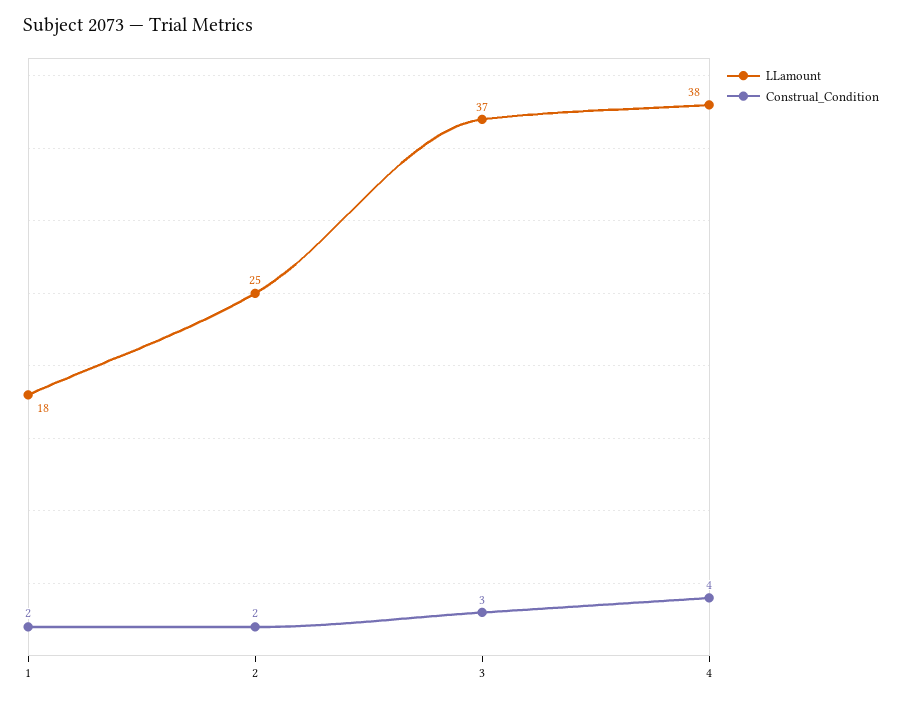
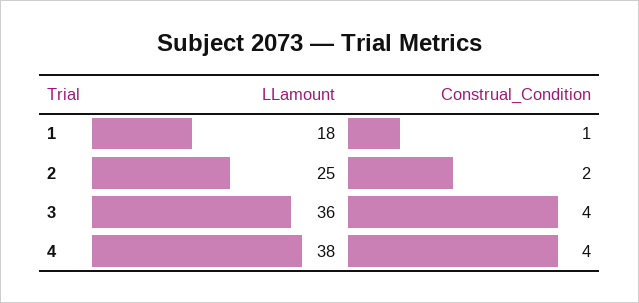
  {
    "LLamount": {
      "1": 18,
      "2": 25,
-     "3": 37,
+     "3": 36,
      "4": 38
    },
    "Construal_Condition": {
-     "1": 2,
+     "1": 1,
      "2": 2,
-     "3": 3,
+     "3": 4,
      "4": 4
    }
  }

